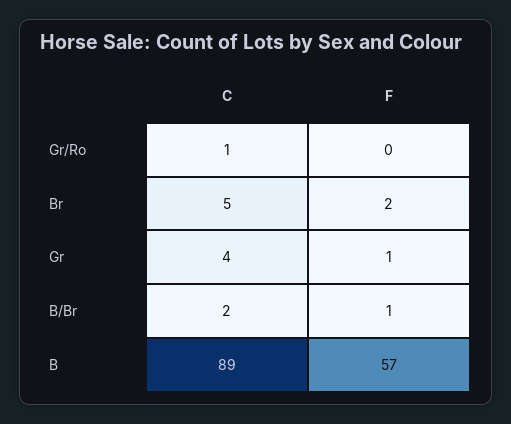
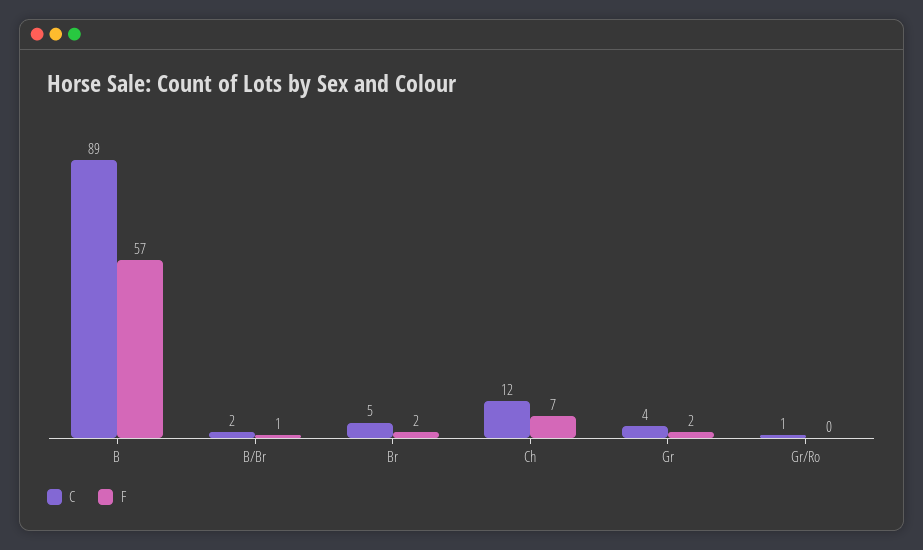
  {
    "C": {
      "Gr/Ro": 1,
      "Br": 5,
      "Gr": 4,
      "B/Br": 2,
-     "B": 89
+     "B": 89,
+     "Ch": 12
    },
    "F": {
      "Gr/Ro": 0,
      "Br": 2,
-     "Gr": 1,
+     "Gr": 2,
      "B/Br": 1,
-     "B": 57
+     "B": 57,
+     "Ch": 7
    }
  }

